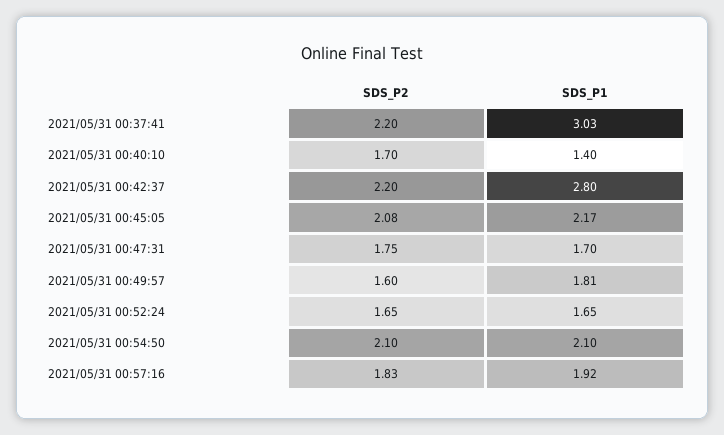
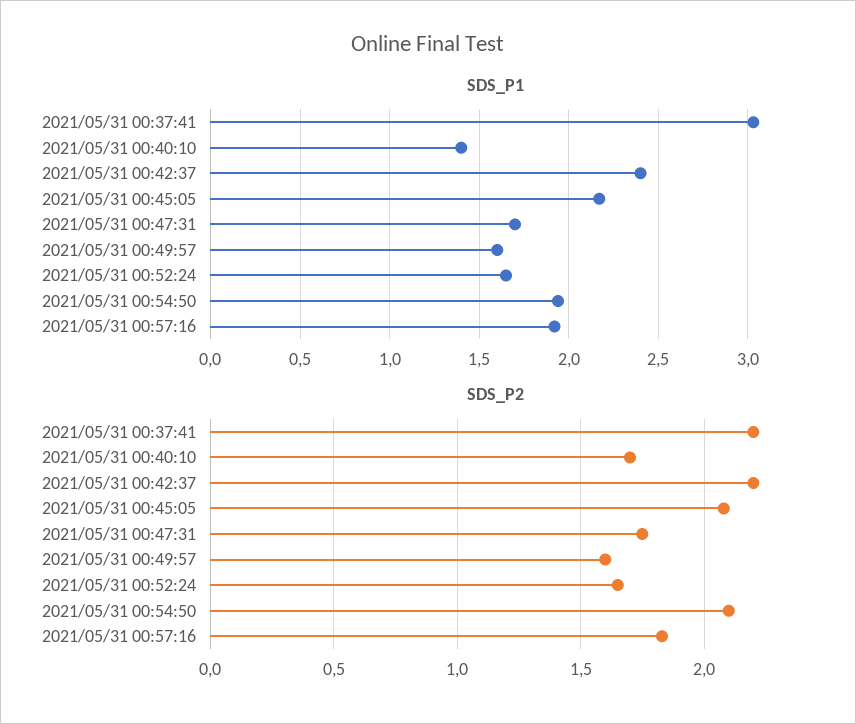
  {
    "SDS_P2": {
      "2021/05/31 00:37:41": 2.2,
      "2021/05/31 00:40:10": 1.7,
      "2021/05/31 00:42:37": 2.2,
      "2021/05/31 00:45:05": 2.08,
      "2021/05/31 00:47:31": 1.75,
      "2021/05/31 00:49:57": 1.6,
      "2021/05/31 00:52:24": 1.65,
      "2021/05/31 00:54:50": 2.1,
      "2021/05/31 00:57:16": 1.83
    },
    "SDS_P1": {
      "2021/05/31 00:37:41": 3.03,
      "2021/05/31 00:40:10": 1.4,
-     "2021/05/31 00:42:37": 2.8,
+     "2021/05/31 00:42:37": 2.4,
      "2021/05/31 00:45:05": 2.17,
      "2021/05/31 00:47:31": 1.7,
-     "2021/05/31 00:49:57": 1.81,
+     "2021/05/31 00:49:57": 1.6,
      "2021/05/31 00:52:24": 1.65,
-     "2021/05/31 00:54:50": 2.1,
+     "2021/05/31 00:54:50": 1.95,
      "2021/05/31 00:57:16": 1.92
    }
  }

